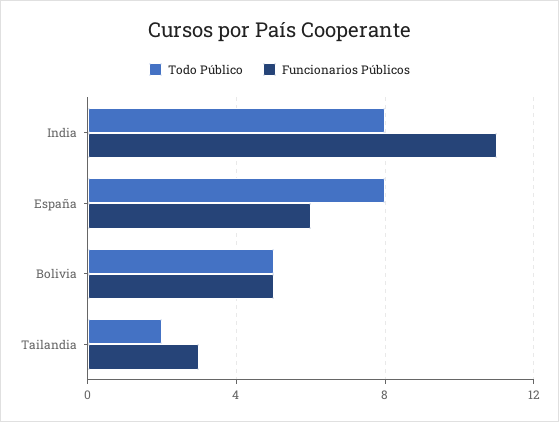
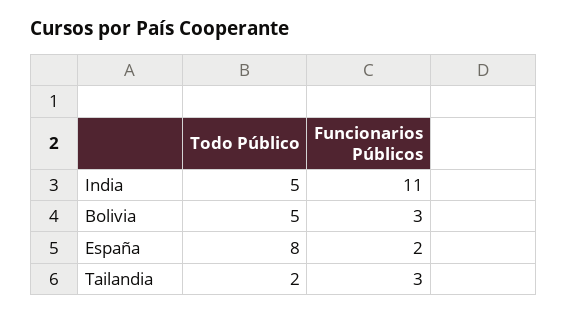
  {
    "Todo Público": {
-     "India": 8,
+     "India": 5,
      "España": 8,
      "Bolivia": 5,
      "Tailandia": 2
    },
    "Funcionarios Públicos": {
      "India": 11,
-     "España": 6,
+     "España": 2,
-     "Bolivia": 5,
+     "Bolivia": 3,
      "Tailandia": 3
    }
  }

